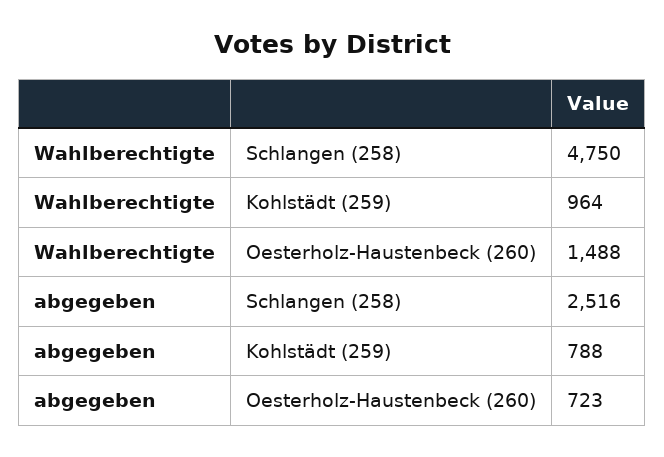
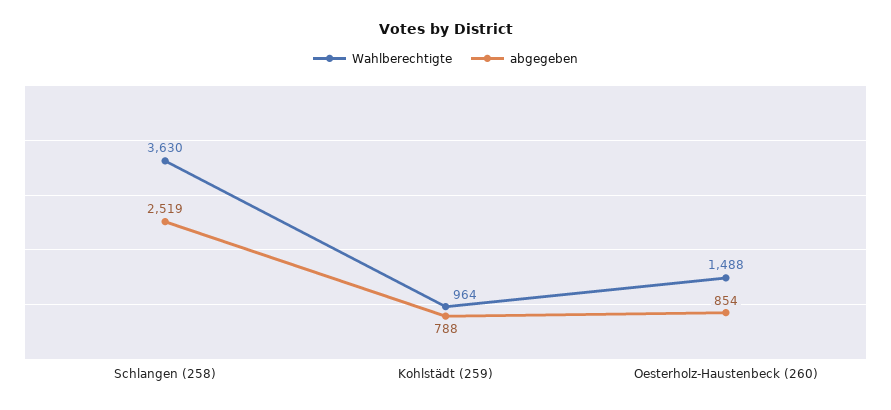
  {
    "Wahlberechtigte": {
-     "Schlangen (258)": 4750,
+     "Schlangen (258)": 3630,
      "Kohlstädt (259)": 964,
      "Oesterholz-Haustenbeck (260)": 1488
    },
    "abgegeben": {
-     "Schlangen (258)": 2516,
+     "Schlangen (258)": 2519,
      "Kohlstädt (259)": 788,
-     "Oesterholz-Haustenbeck (260)": 723
+     "Oesterholz-Haustenbeck (260)": 854
    }
  }

